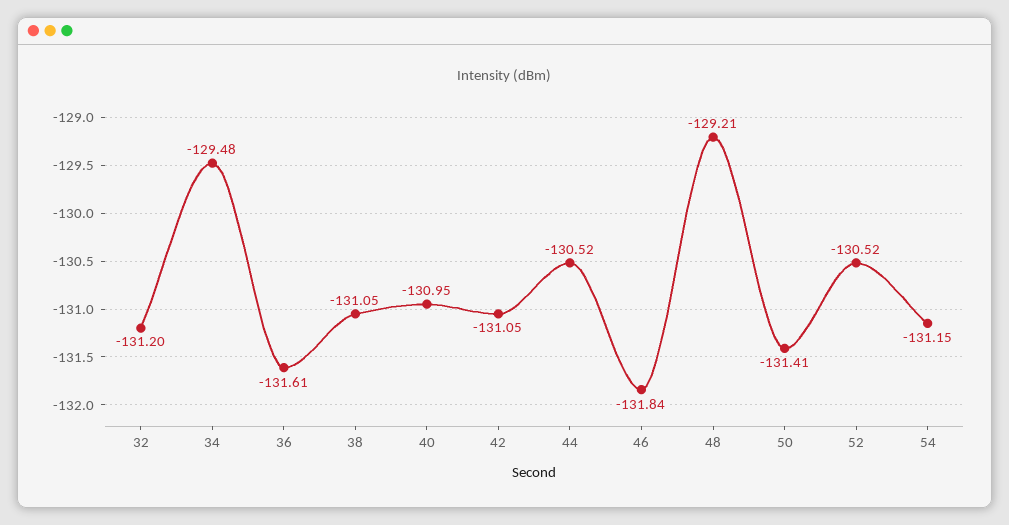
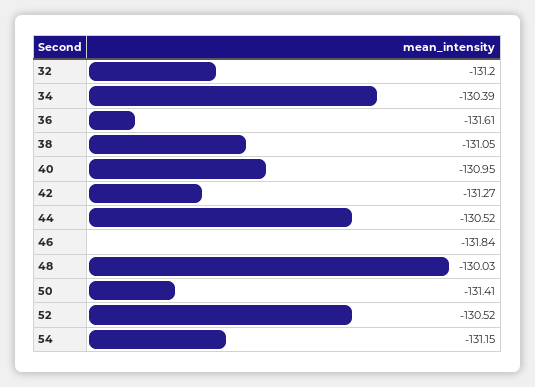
  {
    "32": -131.2,
-   "34": -129.48,
+   "34": -130.39,
    "36": -131.61,
    "38": -131.05,
    "40": -130.95,
-   "42": -131.05,
+   "42": -131.27,
    "44": -130.52,
    "46": -131.84,
-   "48": -129.21,
+   "48": -130.03,
    "50": -131.41,
    "52": -130.52,
    "54": -131.15
  }

